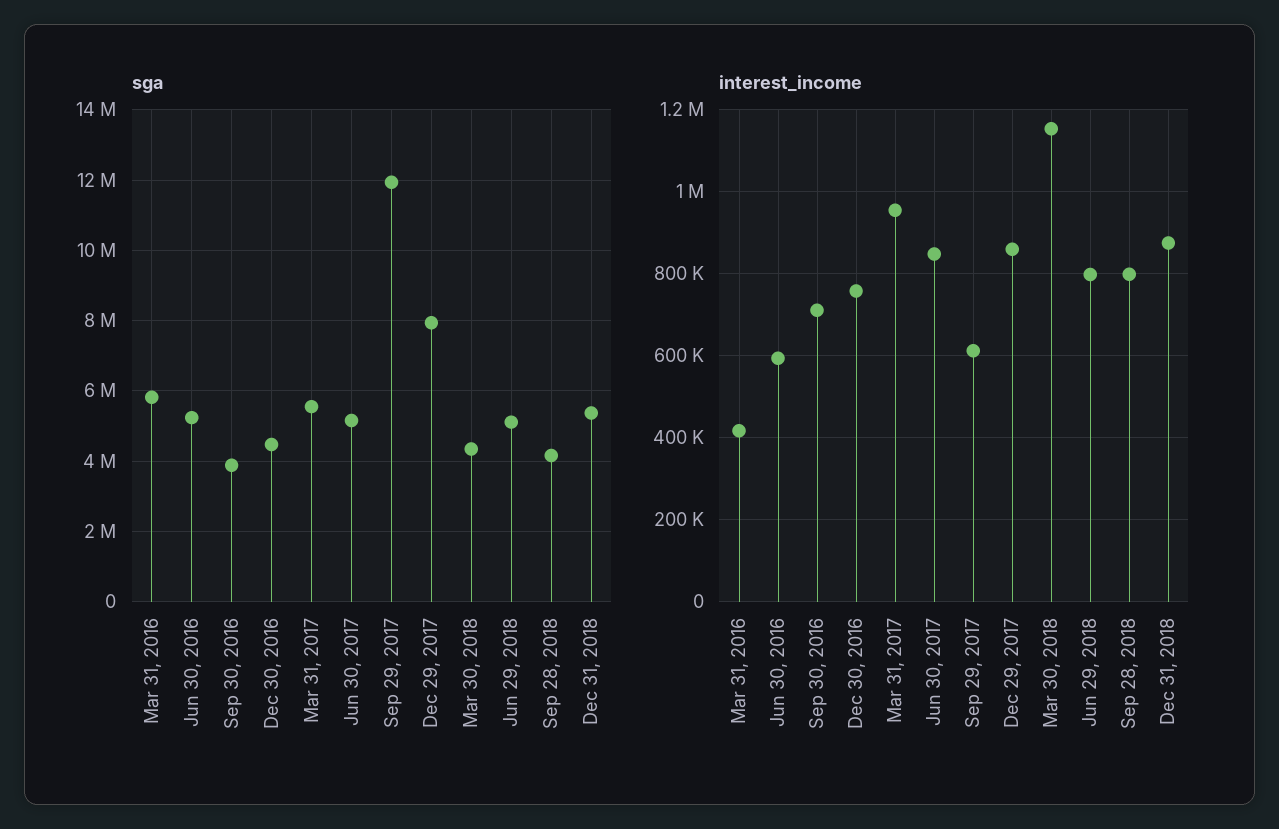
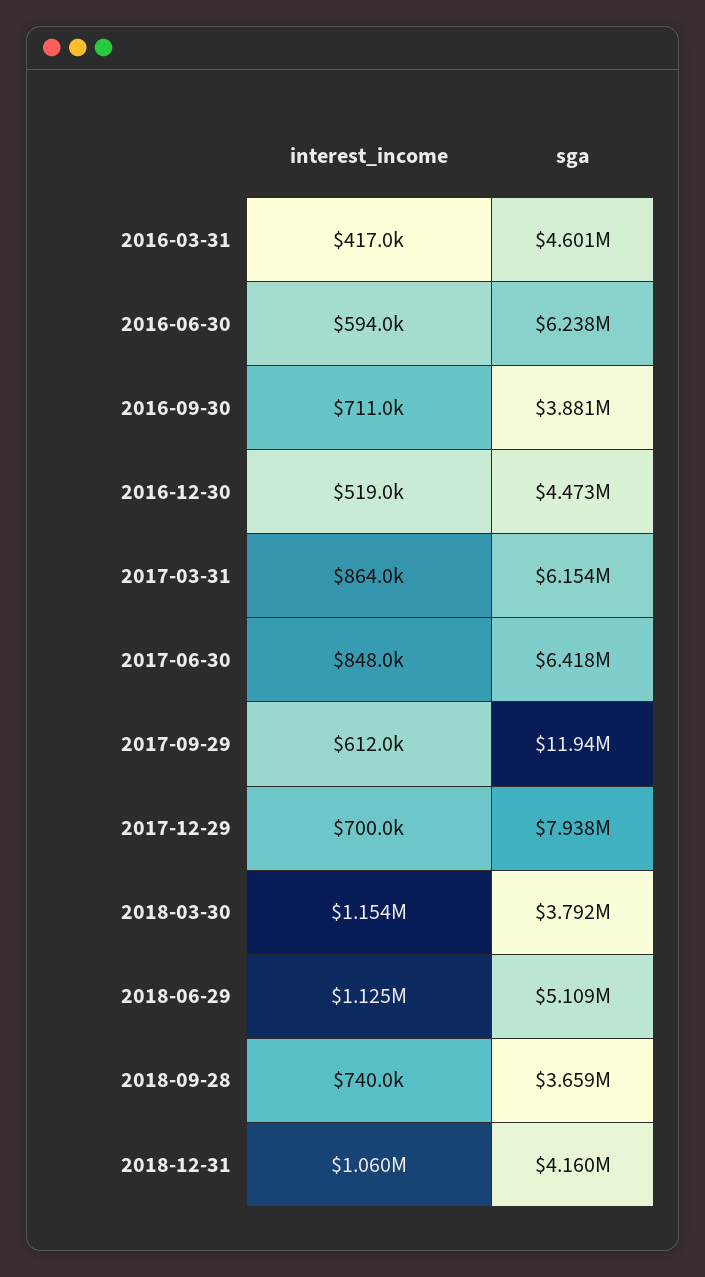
  {
    "sga": {
-     "Mar 31, 2016": 5800000,
+     "Mar 31, 2016": 4601000,
-     "Jun 30, 2016": 5200000,
+     "Jun 30, 2016": 6238000,
      "Sep 30, 2016": 3881000,
      "Dec 30, 2016": 4473000,
-     "Mar 31, 2017": 5600000,
+     "Mar 31, 2017": 6154000,
-     "Jun 30, 2017": 5200000,
+     "Jun 30, 2017": 6418000,
      "Sep 29, 2017": 11940000,
      "Dec 29, 2017": 7938000,
-     "Mar 30, 2018": 4400000,
+     "Mar 30, 2018": 3792000,
      "Jun 29, 2018": 5109000,
-     "Sep 28, 2018": 4200000,
+     "Sep 28, 2018": 3659000,
-     "Dec 31, 2018": 5400000
+     "Dec 31, 2018": 4160000
    },
    "interest_income": {
      "Mar 31, 2016": 417000,
      "Jun 30, 2016": 594000,
      "Sep 30, 2016": 711000,
-     "Dec 30, 2016": 760000,
+     "Dec 30, 2016": 519000,
-     "Mar 31, 2017": 960000,
+     "Mar 31, 2017": 864000,
      "Jun 30, 2017": 848000,
      "Sep 29, 2017": 612000,
-     "Dec 29, 2017": 860000,
+     "Dec 29, 2017": 700000,
      "Mar 30, 2018": 1154000,
-     "Jun 29, 2018": 800000,
+     "Jun 29, 2018": 1125000,
-     "Sep 28, 2018": 800000,
+     "Sep 28, 2018": 740000,
-     "Dec 31, 2018": 880000
+     "Dec 31, 2018": 1060000
    }
  }

